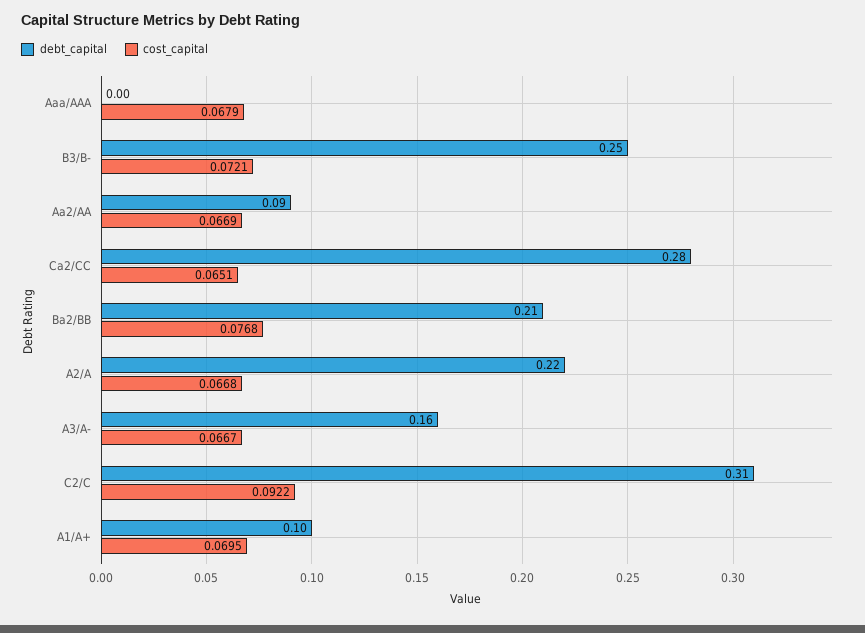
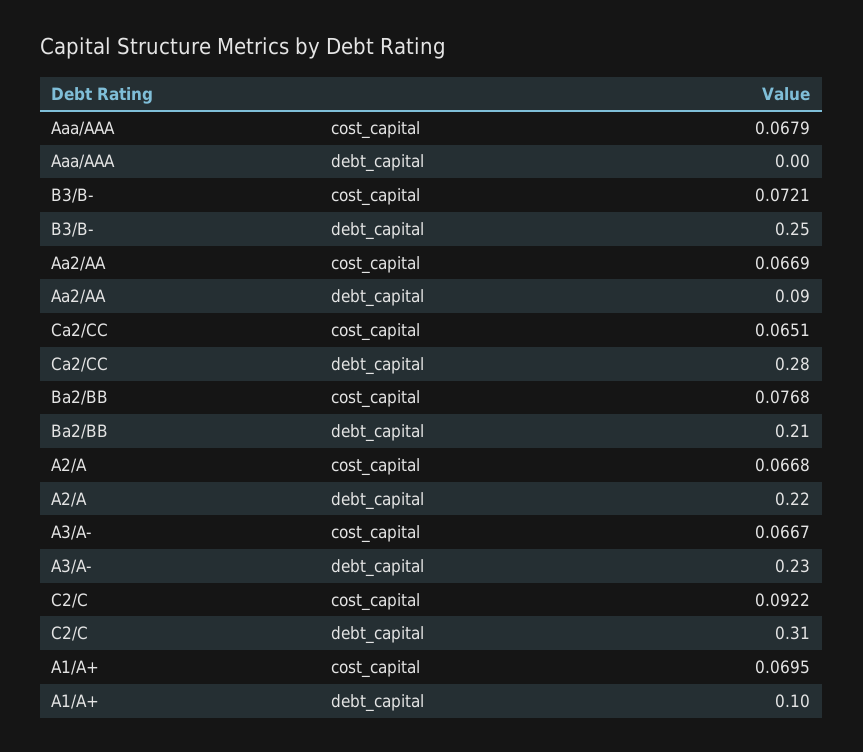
  {
    "debt_capital": {
      "Aaa/AAA": 0,
      "B3/B-": 0.25,
      "Aa2/AA": 0.09,
      "Ca2/CC": 0.28,
      "Ba2/BB": 0.21,
      "A2/A": 0.22,
-     "A3/A-": 0.16,
+     "A3/A-": 0.23,
      "C2/C": 0.31,
      "A1/A+": 0.1
    },
    "cost_capital": {
      "Aaa/AAA": 0.0679,
      "B3/B-": 0.0721,
      "Aa2/AA": 0.0669,
      "Ca2/CC": 0.0651,
      "Ba2/BB": 0.0768,
      "A2/A": 0.0668,
      "A3/A-": 0.0667,
      "C2/C": 0.0922,
      "A1/A+": 0.0695
    }
  }

